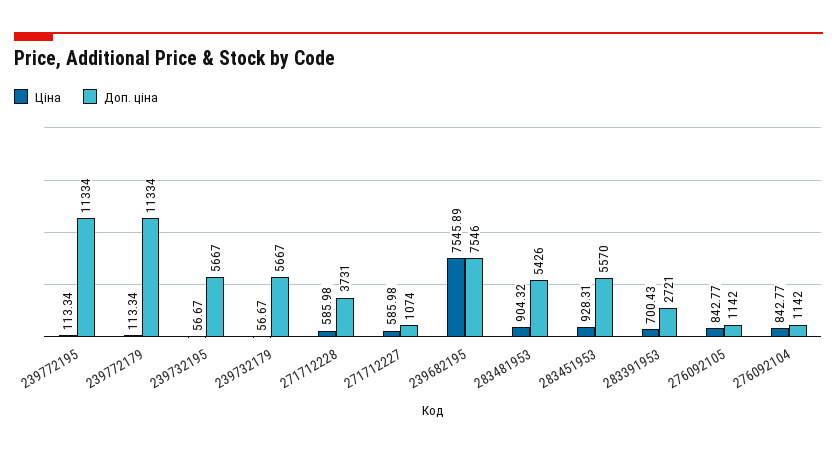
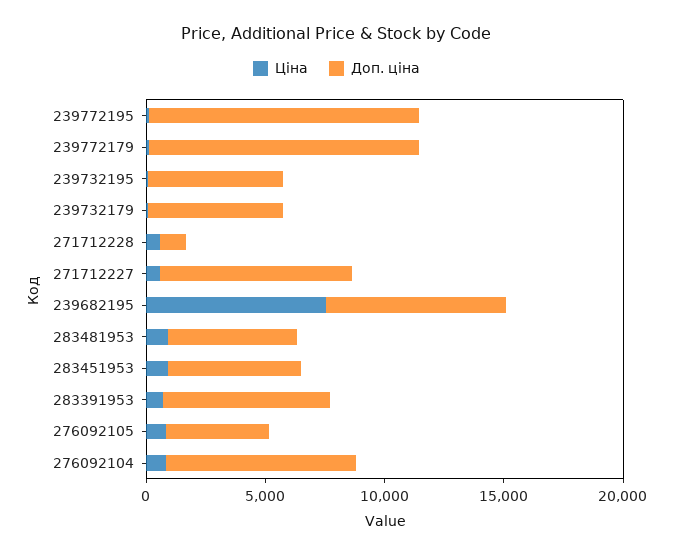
  {
    "Ціна": {
      "239772195": 113.34,
      "239772179": 113.34,
      "239732195": 56.67,
      "239732179": 56.67,
      "271712228": 585.98,
      "271712227": 585.98,
      "239682195": 7545.89,
      "283481953": 904.32,
      "283451953": 928.31,
      "283391953": 700.43,
      "276092105": 842.77,
      "276092104": 842.77
    },
    "Доп. ціна": {
      "239772195": 11334,
      "239772179": 11334,
      "239732195": 5667,
      "239732179": 5667,
-     "271712228": 3731,
+     "271712228": 1000,
-     "271712227": 1074,
+     "271712227": 8000,
      "239682195": 7546,
      "283481953": 5426,
      "283451953": 5570,
-     "283391953": 2721,
+     "283391953": 7000,
-     "276092105": 1142,
+     "276092105": 4000,
-     "276092104": 1142
+     "276092104": 8000
    }
  }

